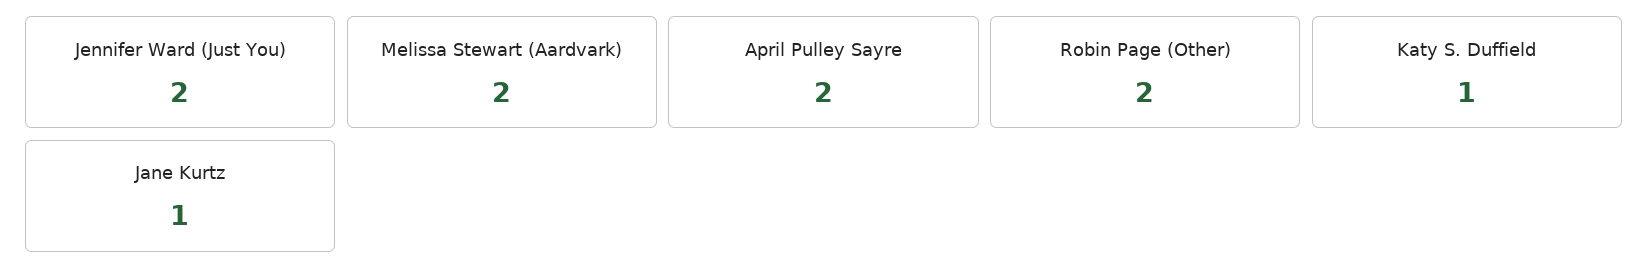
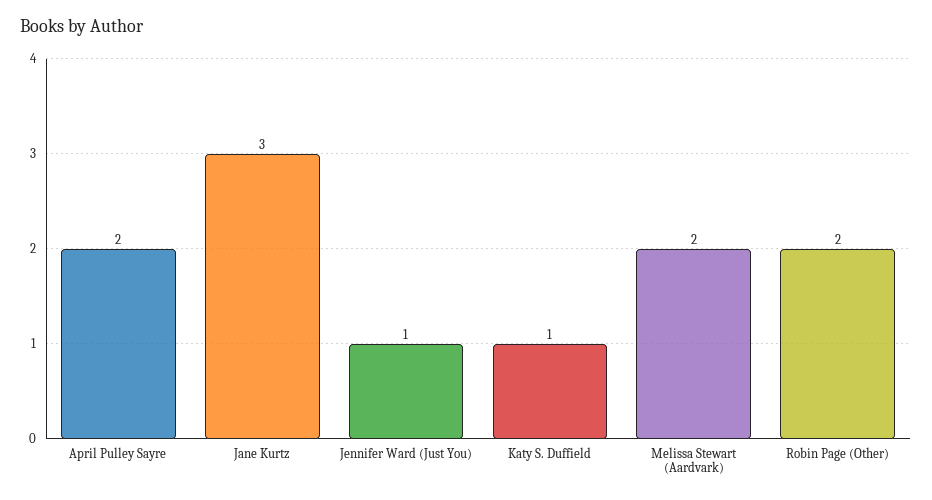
  {
-   "Jennifer Ward (Just You)": 2,
+   "Jennifer Ward (Just You)": 1,
    "Melissa Stewart (Aardvark)": 2,
    "April Pulley Sayre": 2,
    "Robin Page (Other)": 2,
    "Katy S. Duffield": 1,
-   "Jane Kurtz": 1
+   "Jane Kurtz": 3
  }

